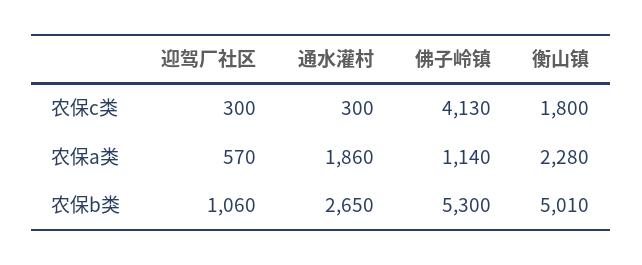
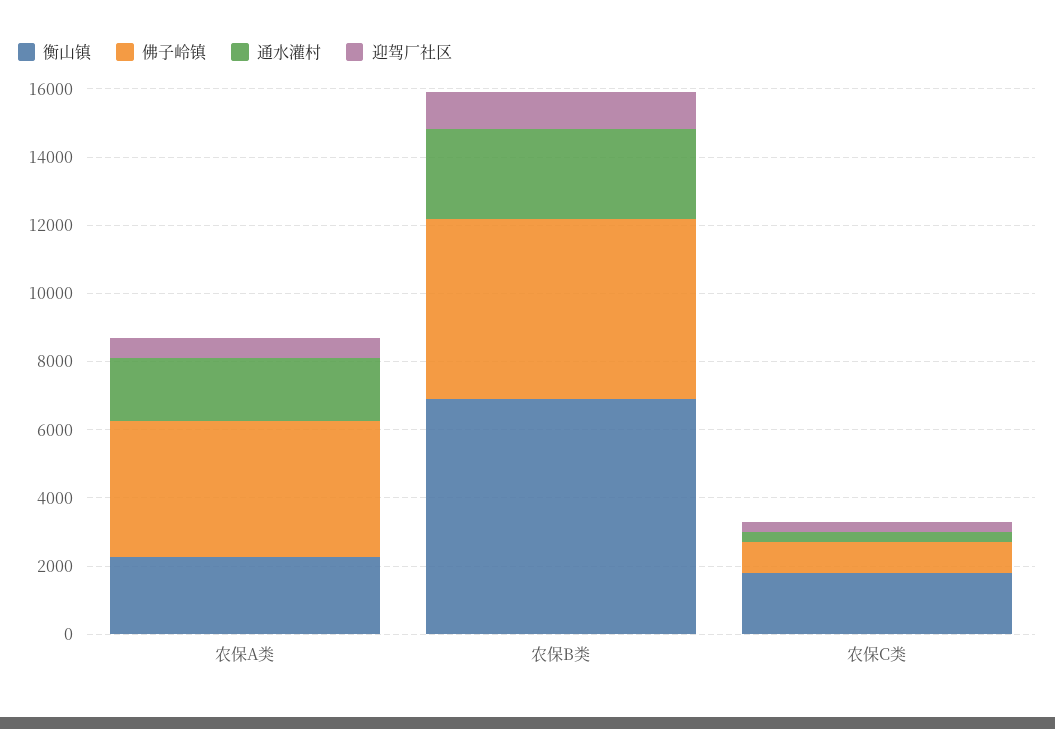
  {
    "迎驾厂社区": {
      "农保c类": 300,
      "农保a类": 570,
      "农保b类": 1060
    },
    "通水灌村": {
      "农保c类": 300,
      "农保a类": 1860,
      "农保b类": 2650
    },
    "佛子岭镇": {
-     "农保c类": 4130,
+     "农保c类": 1000,
-     "农保a类": 1140,
+     "农保a类": 4000,
      "农保b类": 5300
    },
    "衡山镇": {
      "农保c类": 1800,
      "农保a类": 2280,
-     "农保b类": 5010
+     "农保b类": 7000
    }
  }

